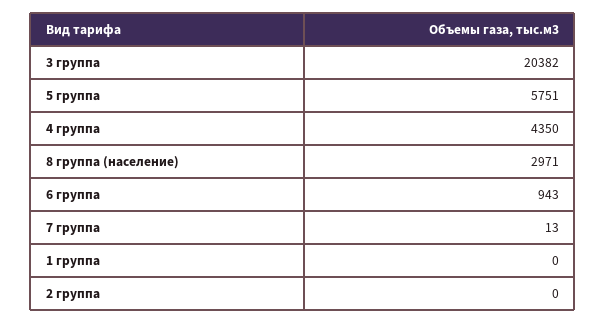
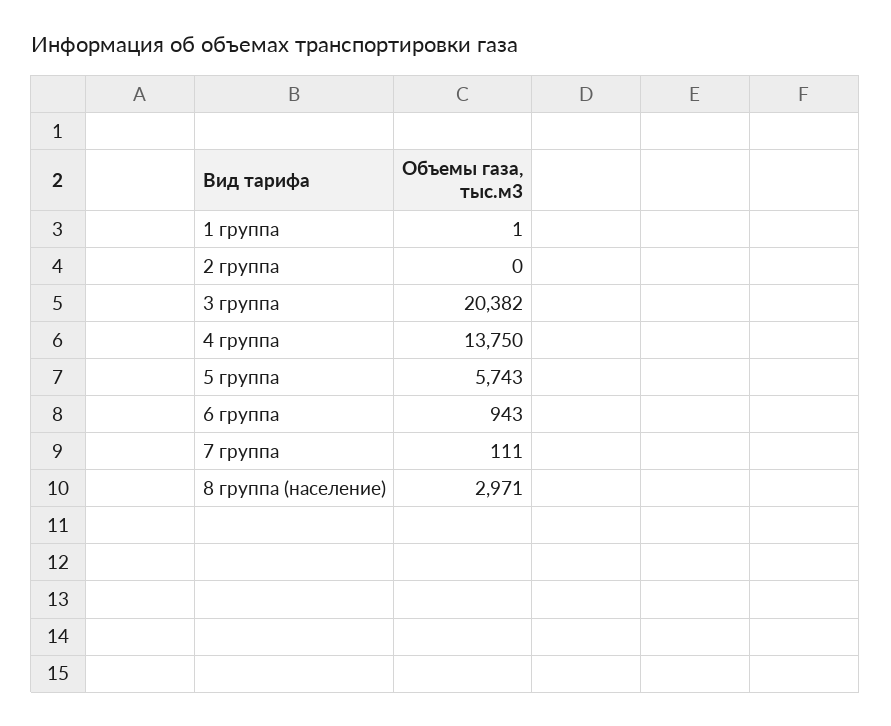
  {
    "3 группа": 20382,
-   "5 группа": 5751,
+   "5 группа": 5743,
-   "4 группа": 4350,
+   "4 группа": 13750,
    "8 группа (население)": 2971,
    "6 группа": 943,
-   "7 группа": 13,
+   "7 группа": 111,
-   "1 группа": 0,
+   "1 группа": 1,
    "2 группа": 0
  }

